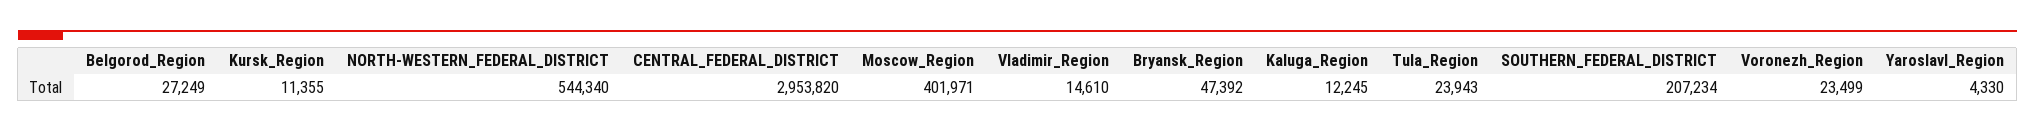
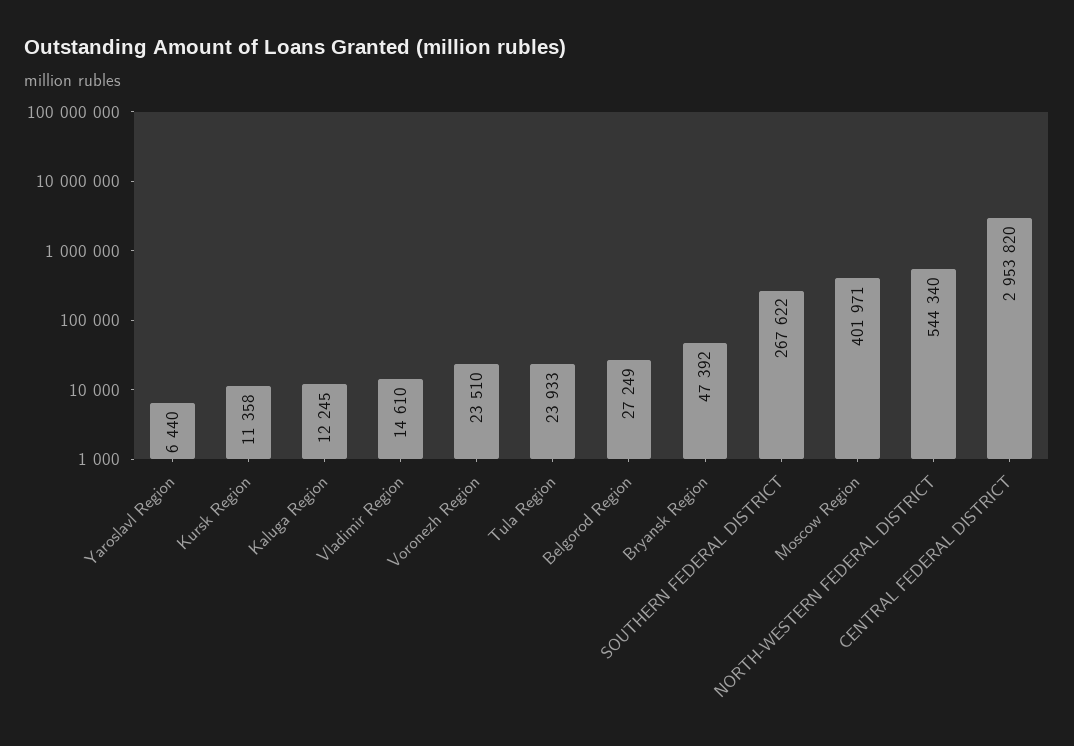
  {
    "Belgorod_Region": 27249,
-   "Kursk_Region": 11355,
+   "Kursk_Region": 11358,
    "NORTH-WESTERN_FEDERAL_DISTRICT": 544340,
    "CENTRAL_FEDERAL_DISTRICT": 2953820,
    "Moscow_Region": 401971,
    "Vladimir_Region": 14610,
    "Bryansk_Region": 47392,
    "Kaluga_Region": 12245,
-   "Tula_Region": 23943,
+   "Tula_Region": 23933,
-   "SOUTHERN_FEDERAL_DISTRICT": 207234,
+   "SOUTHERN_FEDERAL_DISTRICT": 267622,
-   "Voronezh_Region": 23499,
+   "Voronezh_Region": 23510,
-   "Yaroslavl_Region": 4330
+   "Yaroslavl_Region": 6440
  }

